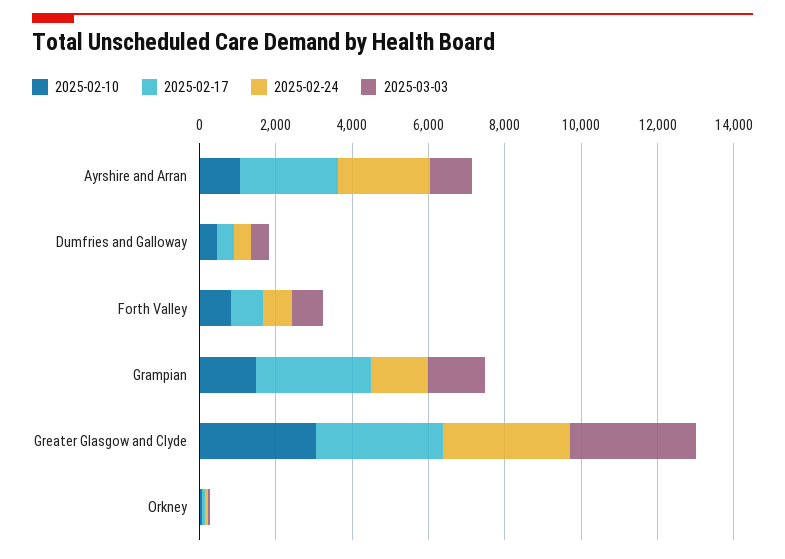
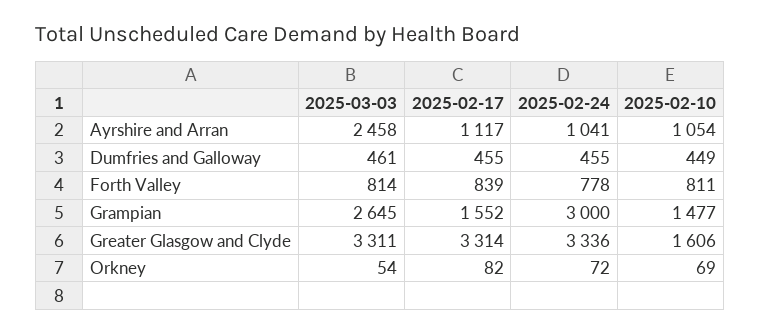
  {
    "2025-02-10": {
      "Ayrshire and Arran": 1054,
      "Dumfries and Galloway": 449,
      "Forth Valley": 811,
      "Grampian": 1477,
-     "Greater Glasgow and Clyde": 3000,
+     "Greater Glasgow and Clyde": 1606,
      "Orkney": 69
    },
    "2025-02-17": {
-     "Ayrshire and Arran": 2500,
+     "Ayrshire and Arran": 1117,
      "Dumfries and Galloway": 455,
      "Forth Valley": 839,
-     "Grampian": 3000,
+     "Grampian": 1552,
      "Greater Glasgow and Clyde": 3314,
      "Orkney": 82
    },
    "2025-02-24": {
-     "Ayrshire and Arran": 2500,
+     "Ayrshire and Arran": 1041,
      "Dumfries and Galloway": 455,
      "Forth Valley": 778,
-     "Grampian": 1500,
+     "Grampian": 3000,
      "Greater Glasgow and Clyde": 3336,
      "Orkney": 72
    },
    "2025-03-03": {
-     "Ayrshire and Arran": 1000,
+     "Ayrshire and Arran": 2458,
      "Dumfries and Galloway": 461,
      "Forth Valley": 814,
-     "Grampian": 1500,
+     "Grampian": 2645,
      "Greater Glasgow and Clyde": 3311,
      "Orkney": 54
    }
  }

